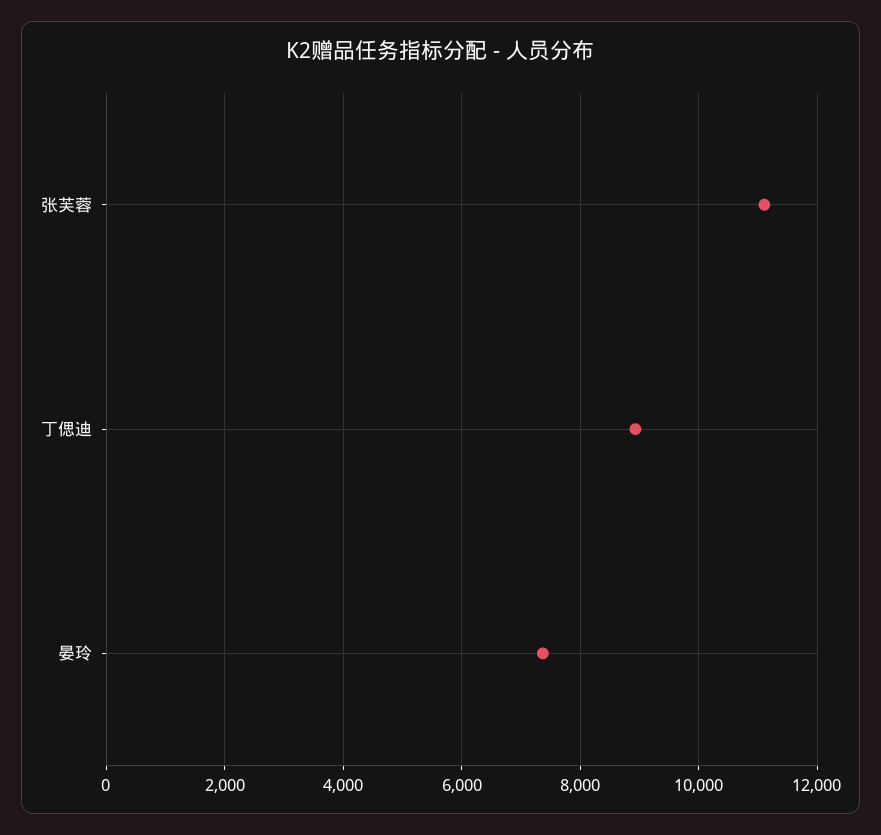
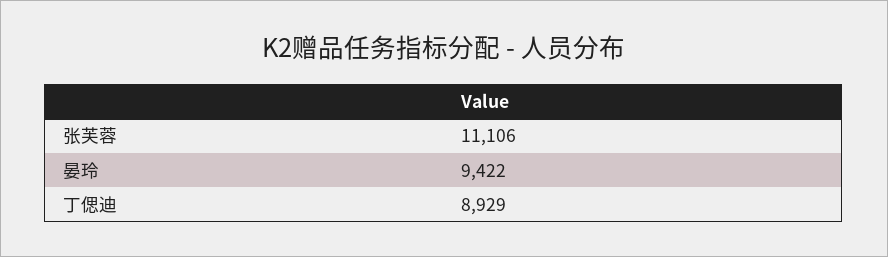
  {
    "张芙蓉": 11106,
    "丁偲迪": 8929,
-   "晏玲": 7400
+   "晏玲": 9422
  }

